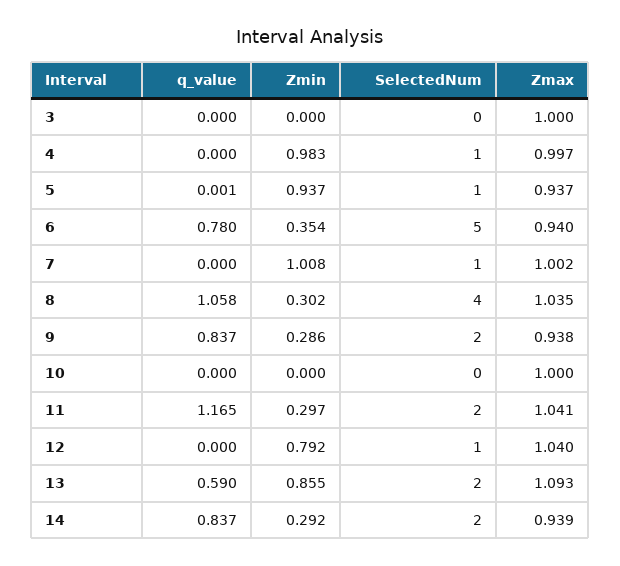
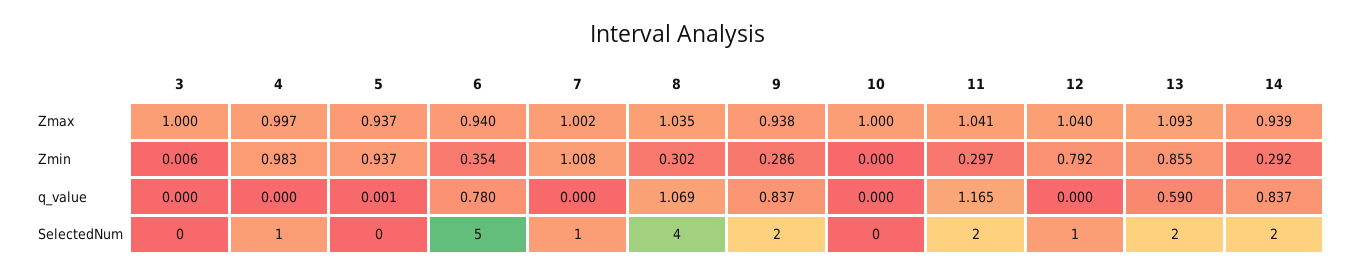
  {
    "q_value": {
      "3": 0,
      "4": 0,
      "5": 0.001,
      "6": 0.78,
      "7": 0,
-     "8": 1.058,
+     "8": 1.069,
      "9": 0.837,
      "10": 0,
      "11": 1.165,
      "12": 0,
      "13": 0.59,
      "14": 0.837
    },
    "Zmin": {
-     "3": 0,
+     "3": 0.006,
      "4": 0.983,
      "5": 0.937,
      "6": 0.354,
      "7": 1.008,
      "8": 0.302,
      "9": 0.286,
      "10": 0,
      "11": 0.297,
      "12": 0.792,
      "13": 0.855,
      "14": 0.292
    },
    "SelectedNum": {
      "3": 0,
      "4": 1,
-     "5": 1,
+     "5": 0,
      "6": 5,
      "7": 1,
      "8": 4,
      "9": 2,
      "10": 0,
      "11": 2,
      "12": 1,
      "13": 2,
      "14": 2
    },
    "Zmax": {
      "3": 1,
      "4": 0.997,
      "5": 0.937,
      "6": 0.94,
      "7": 1.002,
      "8": 1.035,
      "9": 0.938,
      "10": 1,
      "11": 1.041,
      "12": 1.04,
      "13": 1.093,
      "14": 0.939
    }
  }

